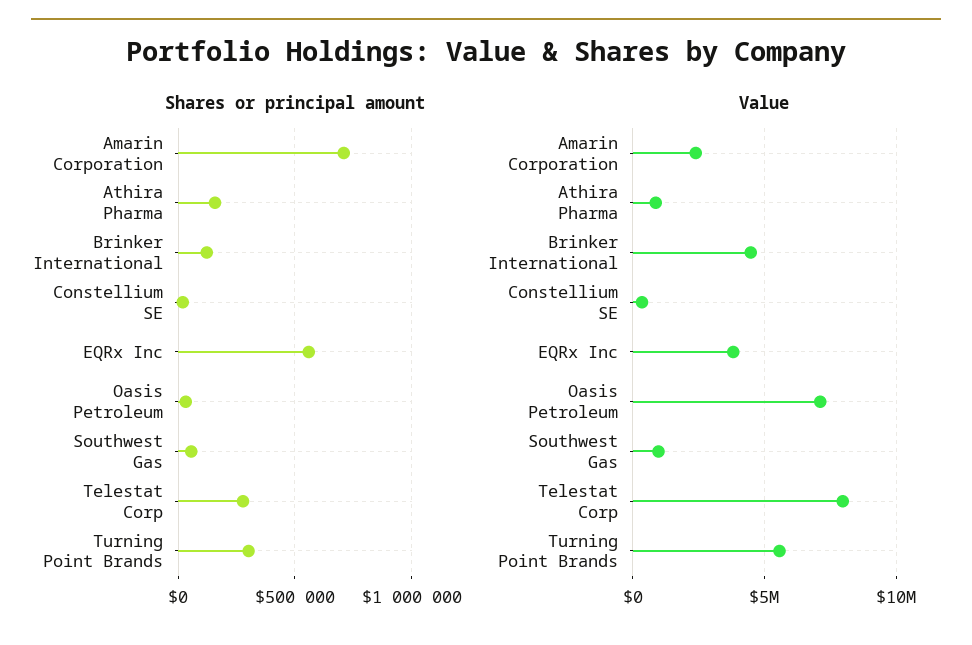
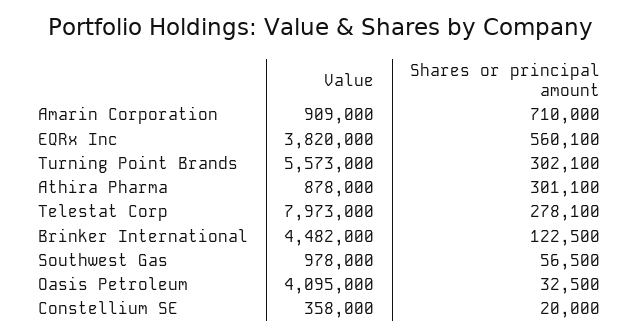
  {
    "Shares or principal amount": {
      "Amarin Corporation": 710000,
-     "Athira Pharma": 150000,
+     "Athira Pharma": 301100,
      "Brinker International": 122500,
      "Constellium SE": 20000,
      "EQRx Inc": 560100,
      "Oasis Petroleum": 32500,
      "Southwest Gas": 56500,
      "Telestat Corp": 278100,
      "Turning Point Brands": 302100
    },
    "Value": {
-     "Amarin Corporation": 2500000,
+     "Amarin Corporation": 909000,
      "Athira Pharma": 878000,
      "Brinker International": 4482000,
      "Constellium SE": 358000,
      "EQRx Inc": 3820000,
-     "Oasis Petroleum": 7000000,
+     "Oasis Petroleum": 4095000,
      "Southwest Gas": 978000,
      "Telestat Corp": 7973000,
      "Turning Point Brands": 5573000
    }
  }

